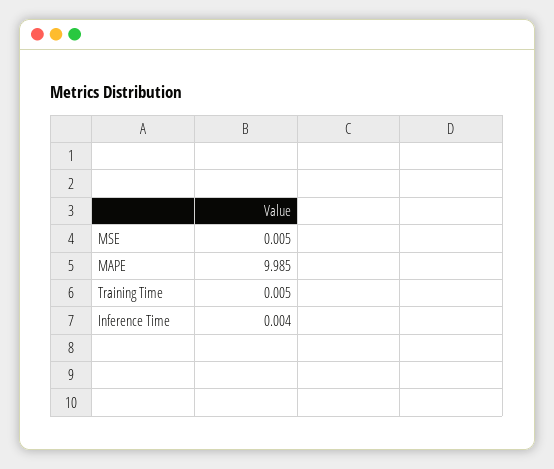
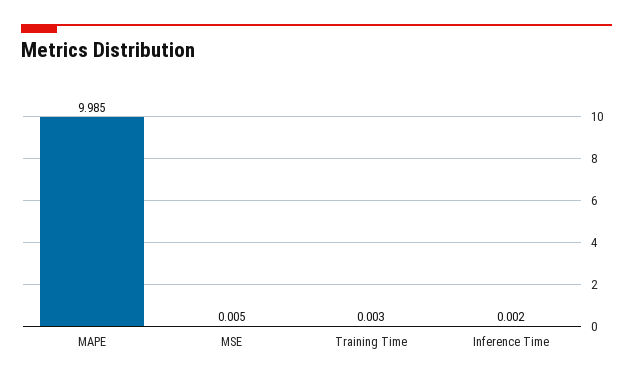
  {
    "MSE": 0.005,
    "MAPE": 9.985,
-   "Training Time": 0.005,
+   "Training Time": 0.003,
-   "Inference Time": 0.004
+   "Inference Time": 0.002
  }

